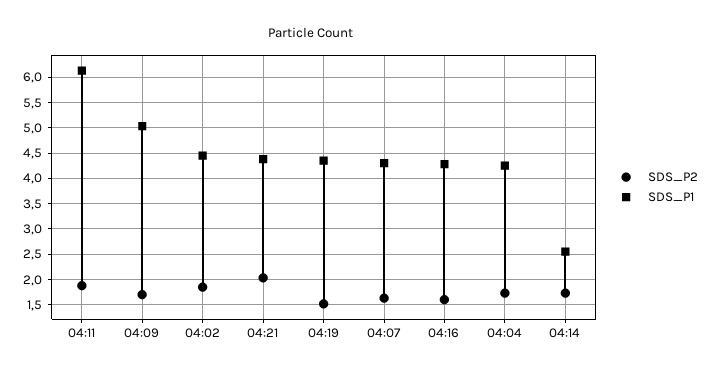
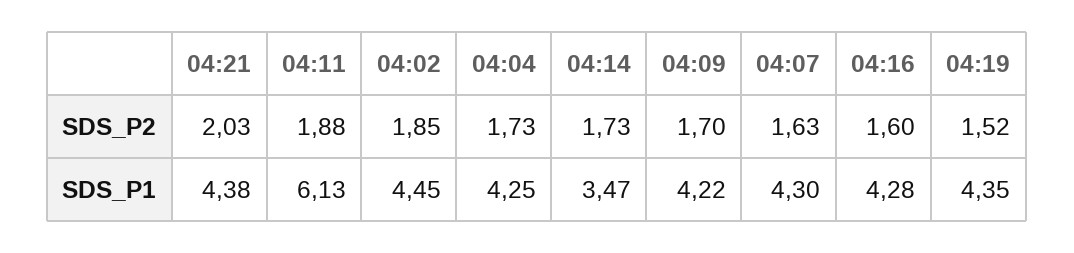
  {
    "SDS_P2": {
      "04:11": 1.88,
      "04:09": 1.7,
      "04:02": 1.85,
      "04:21": 2.03,
      "04:19": 1.52,
      "04:07": 1.63,
      "04:16": 1.6,
      "04:04": 1.73,
      "04:14": 1.73
    },
    "SDS_P1": {
      "04:11": 6.13,
-     "04:09": 5,
+     "04:09": 4.22,
      "04:02": 4.45,
      "04:21": 4.38,
      "04:19": 4.35,
      "04:07": 4.3,
      "04:16": 4.28,
      "04:04": 4.25,
-     "04:14": 2.5
+     "04:14": 3.47
    }
  }

